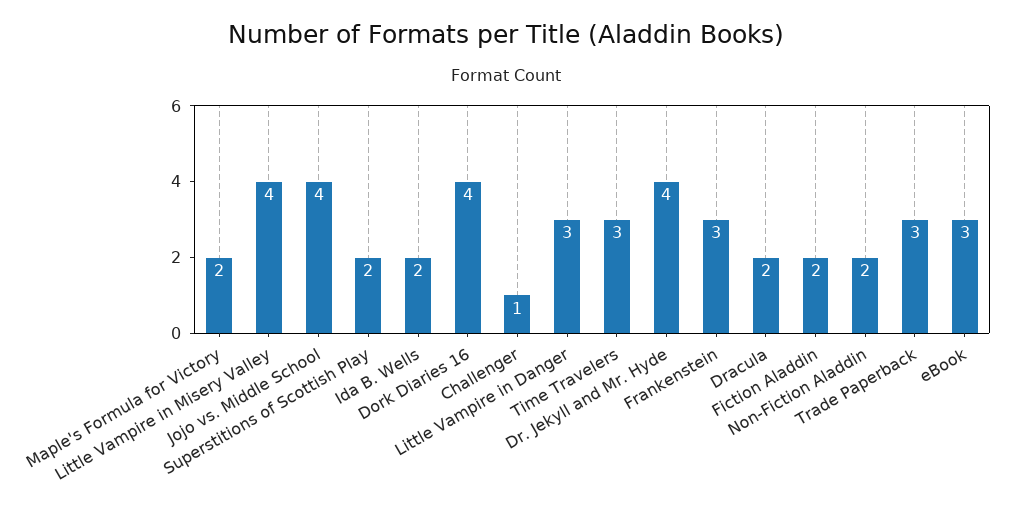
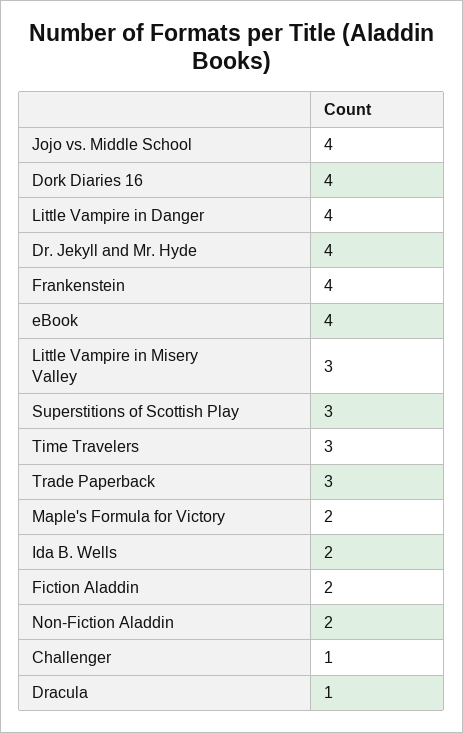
  {
    "Maple's Formula for Victory": 2,
-   "Little Vampire in Misery Valley": 4,
+   "Little Vampire in Misery Valley": 3,
    "Jojo vs. Middle School": 4,
-   "Superstitions of Scottish Play": 2,
+   "Superstitions of Scottish Play": 3,
    "Ida B. Wells": 2,
    "Dork Diaries 16": 4,
    "Challenger": 1,
-   "Little Vampire in Danger": 3,
+   "Little Vampire in Danger": 4,
    "Time Travelers": 3,
    "Dr. Jekyll and Mr. Hyde": 4,
-   "Frankenstein": 3,
+   "Frankenstein": 4,
-   "Dracula": 2,
+   "Dracula": 1,
    "Fiction Aladdin": 2,
    "Non-Fiction Aladdin": 2,
    "Trade Paperback": 3,
-   "eBook": 3
+   "eBook": 4
  }

